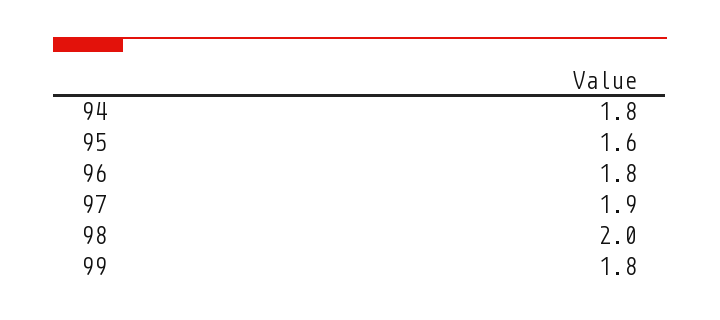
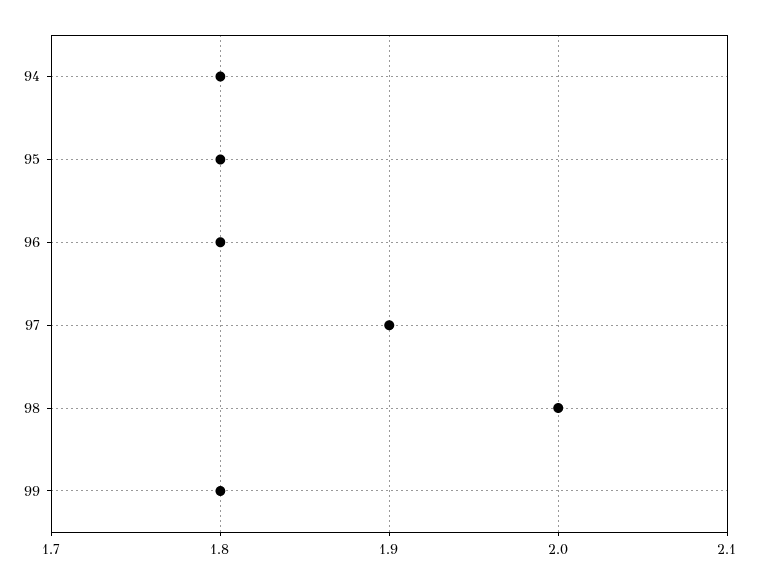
  {
    "94": 1.8,
-   "95": 1.6,
+   "95": 1.8,
    "96": 1.8,
    "97": 1.9,
    "98": 2,
    "99": 1.8
  }

